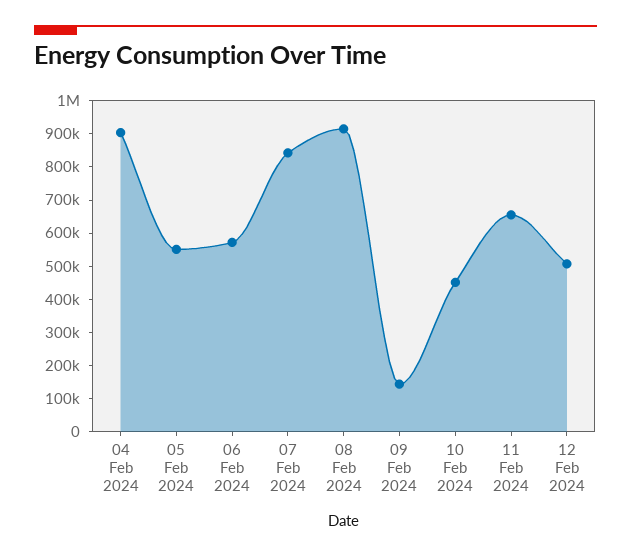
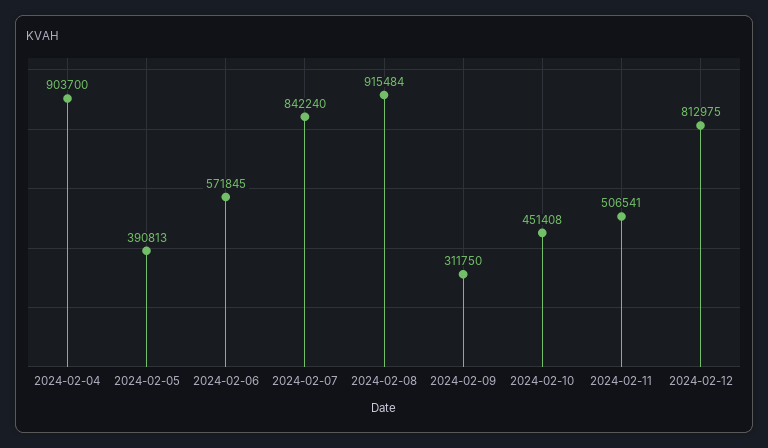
  {
    "04 Feb 2024": 903700,
-   "05 Feb 2024": 550000,
+   "05 Feb 2024": 390813,
    "06 Feb 2024": 571845,
    "07 Feb 2024": 842240,
    "08 Feb 2024": 915484,
-   "09 Feb 2024": 150000,
+   "09 Feb 2024": 311750,
    "10 Feb 2024": 451408,
-   "11 Feb 2024": 650000,
+   "11 Feb 2024": 506541,
-   "12 Feb 2024": 500000
+   "12 Feb 2024": 812975
  }

